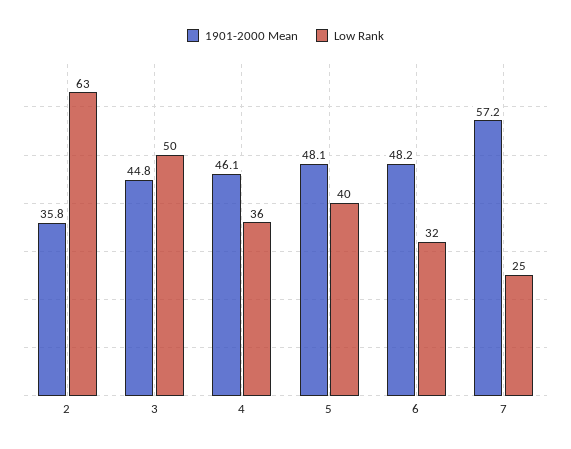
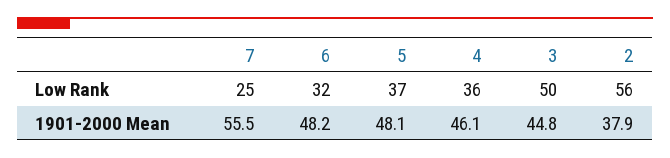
  {
    "1901-2000 Mean": {
-     "2": 35.8,
+     "2": 37.9,
      "3": 44.8,
      "4": 46.1,
      "5": 48.1,
      "6": 48.2,
-     "7": 57.2
+     "7": 55.5
    },
    "Low Rank": {
-     "2": 63,
+     "2": 56,
      "3": 50,
      "4": 36,
-     "5": 40,
+     "5": 37,
      "6": 32,
      "7": 25
    }
  }

